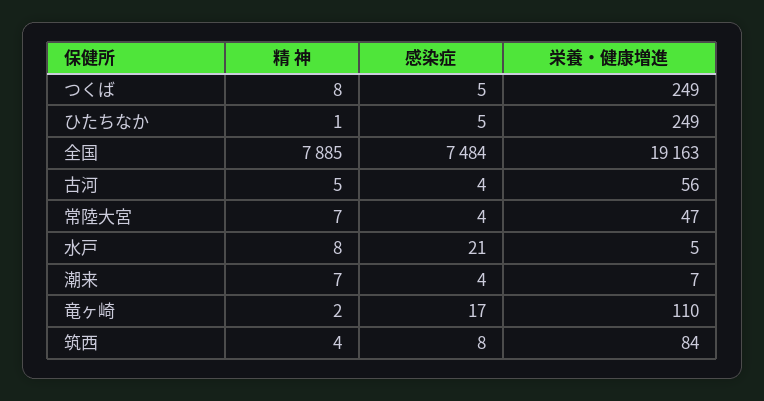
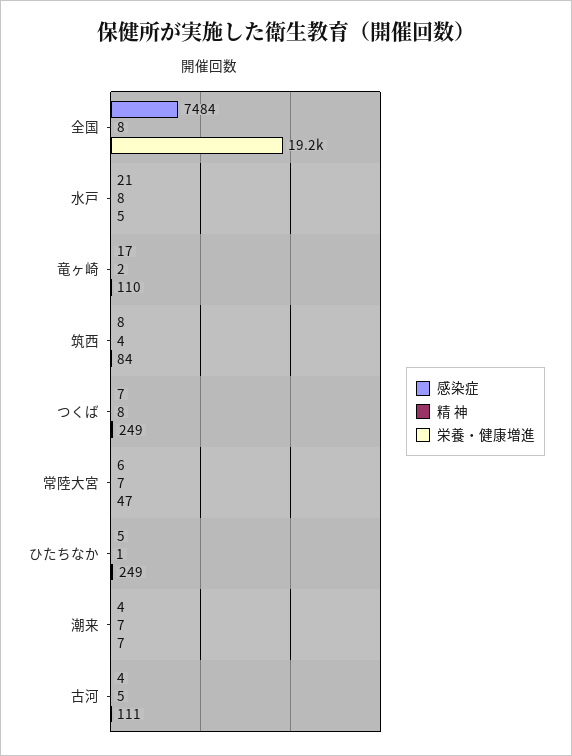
  {
    "精 神": {
      "つくば": 8,
      "ひたちなか": 1,
-     "全国": 7885,
+     "全国": 8,
      "古河": 5,
      "常陸大宮": 7,
      "水戸": 8,
      "潮来": 7,
      "竜ヶ崎": 2,
      "筑西": 4
    },
    "感染症": {
-     "つくば": 5,
+     "つくば": 7,
      "ひたちなか": 5,
      "全国": 7484,
      "古河": 4,
-     "常陸大宮": 4,
+     "常陸大宮": 6,
      "水戸": 21,
      "潮来": 4,
      "竜ヶ崎": 17,
      "筑西": 8
    },
    "栄養・健康増進": {
      "つくば": 249,
      "ひたちなか": 249,
      "全国": 19163,
-     "古河": 56,
+     "古河": 111,
      "常陸大宮": 47,
      "水戸": 5,
      "潮来": 7,
      "竜ヶ崎": 110,
      "筑西": 84
    }
  }

